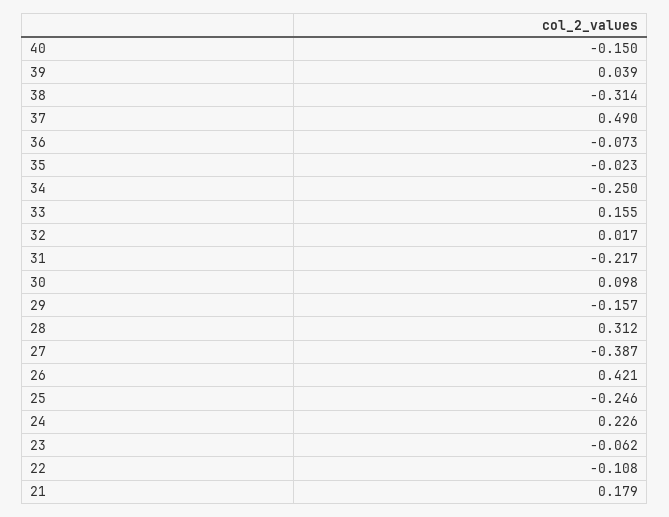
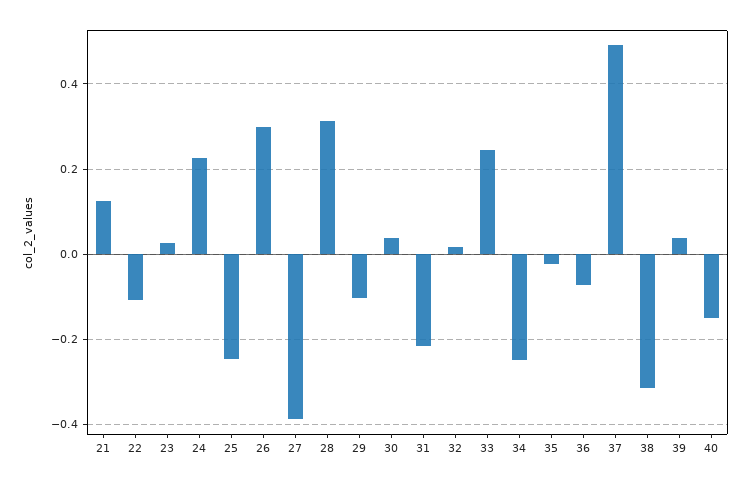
  {
    "40": -0.15,
    "39": 0.039,
    "38": -0.314,
    "37": 0.49,
    "36": -0.073,
    "35": -0.023,
    "34": -0.25,
-   "33": 0.155,
+   "33": 0.24,
    "32": 0.017,
    "31": -0.217,
-   "30": 0.098,
+   "30": 0.04,
-   "29": -0.157,
+   "29": -0.1,
    "28": 0.312,
    "27": -0.387,
-   "26": 0.421,
+   "26": 0.3,
    "25": -0.246,
    "24": 0.226,
-   "23": -0.062,
+   "23": 0.02,
    "22": -0.108,
-   "21": 0.179
+   "21": 0.12
  }

